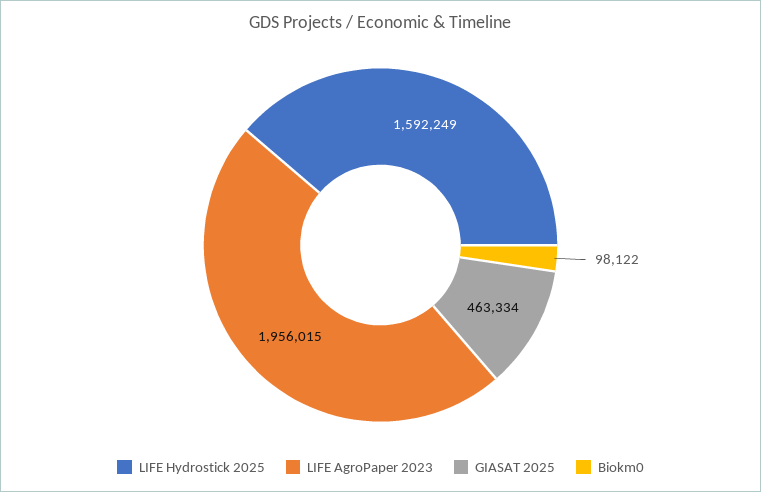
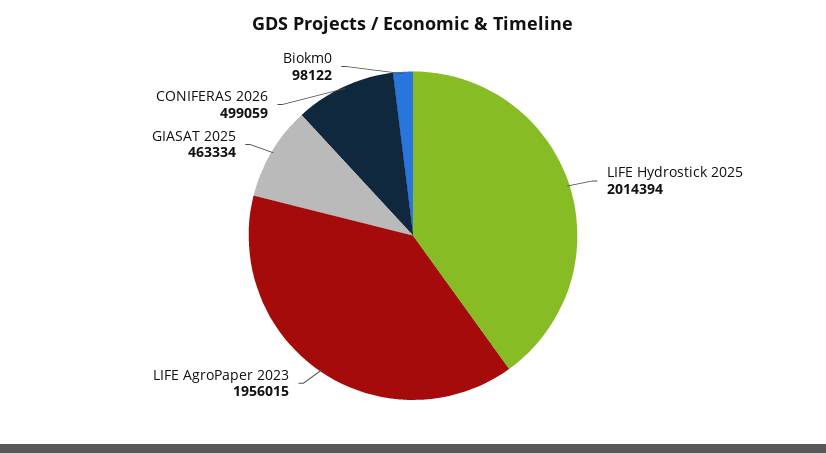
  {
-   "LIFE Hydrostick 2025": 1592249,
+   "LIFE Hydrostick 2025": 2014394,
    "LIFE AgroPaper 2023": 1956015,
    "GIASAT 2025": 463334,
-   "Biokm0": 98122
+   "Biokm0": 98122,
+   "CONIFERAS 2026": 499059
  }

